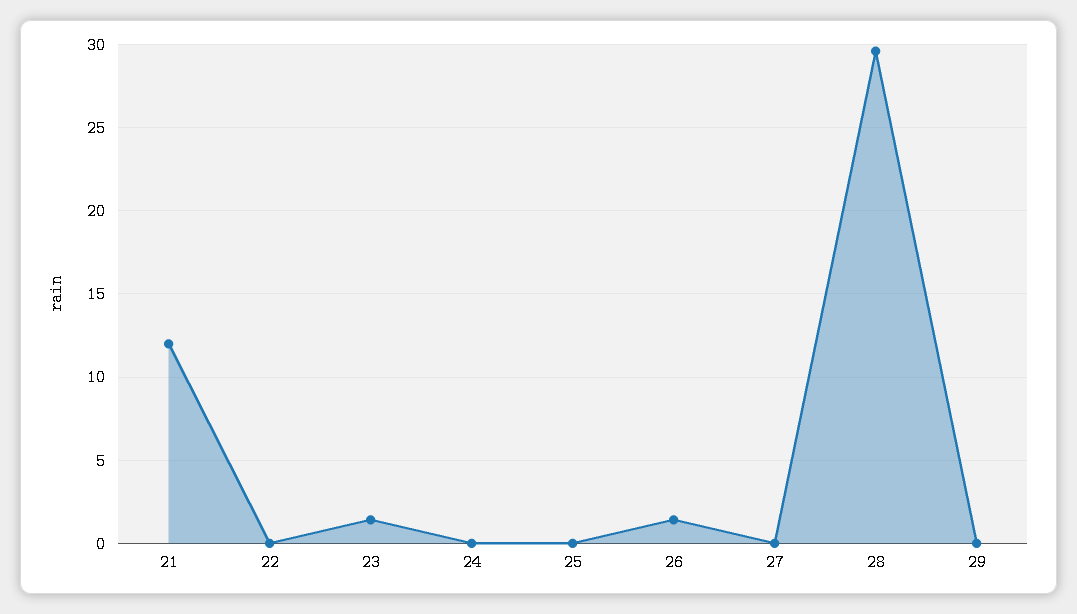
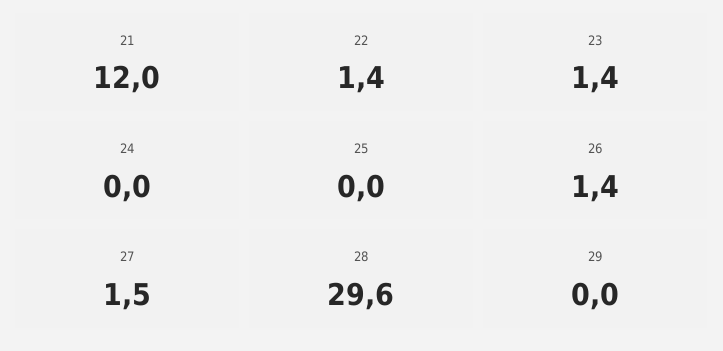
  {
    "21": 12,
-   "22": 0,
+   "22": 1.4,
    "23": 1.4,
    "24": 0,
    "25": 0,
    "26": 1.4,
-   "27": 0,
+   "27": 1.5,
    "28": 29.6,
    "29": 0
  }

